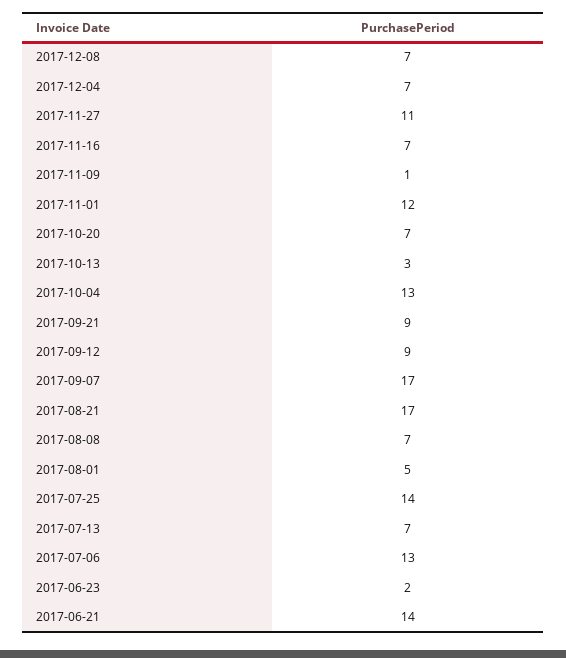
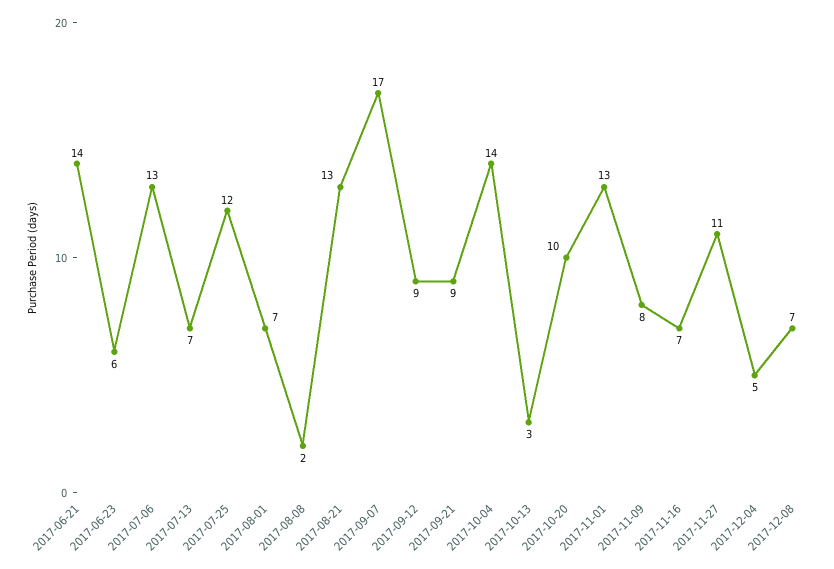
  {
    "2017-12-08": 7,
-   "2017-12-04": 7,
+   "2017-12-04": 5,
    "2017-11-27": 11,
    "2017-11-16": 7,
-   "2017-11-09": 1,
+   "2017-11-09": 8,
-   "2017-11-01": 12,
+   "2017-11-01": 13,
-   "2017-10-20": 7,
+   "2017-10-20": 10,
    "2017-10-13": 3,
-   "2017-10-04": 13,
+   "2017-10-04": 14,
    "2017-09-21": 9,
    "2017-09-12": 9,
    "2017-09-07": 17,
-   "2017-08-21": 17,
+   "2017-08-21": 13,
-   "2017-08-08": 7,
+   "2017-08-08": 2,
-   "2017-08-01": 5,
+   "2017-08-01": 7,
-   "2017-07-25": 14,
+   "2017-07-25": 12,
    "2017-07-13": 7,
    "2017-07-06": 13,
-   "2017-06-23": 2,
+   "2017-06-23": 6,
    "2017-06-21": 14
  }

